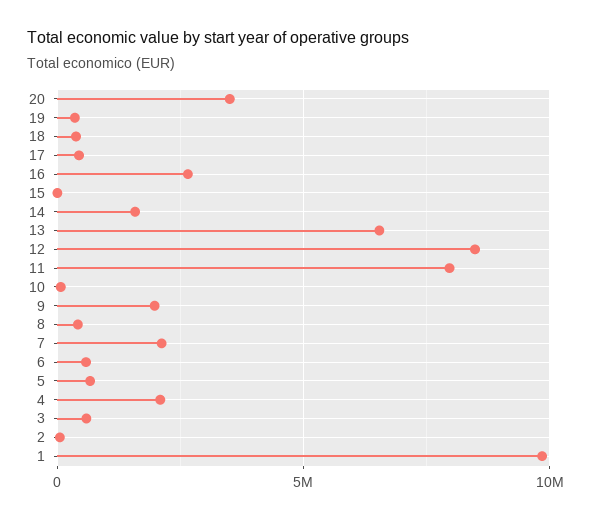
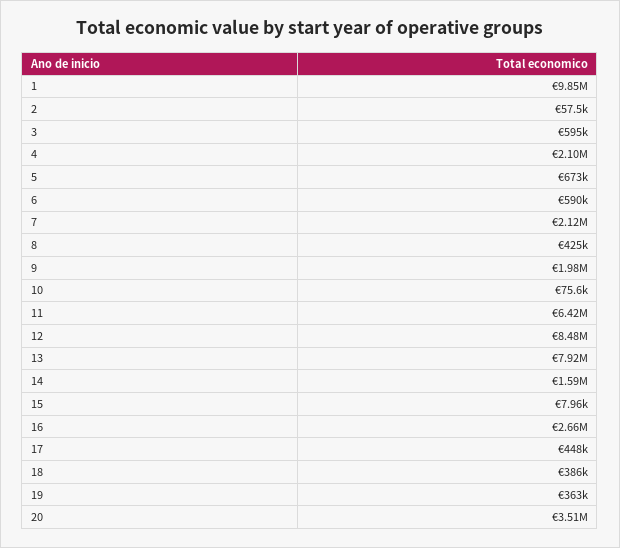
  {
    "20": 3510000,
    "19": 363000,
    "18": 386000,
    "17": 448000,
    "16": 2660000,
    "15": 7960,
    "14": 1590000,
-   "13": 6500000,
+   "13": 7920000,
    "12": 8480000,
-   "11": 8000000,
+   "11": 6420000,
    "10": 75600,
    "9": 1980000,
    "8": 425000,
    "7": 2120000,
    "6": 590000,
    "5": 673000,
    "4": 2100000,
    "3": 595000,
    "2": 57500,
    "1": 9850000
  }

